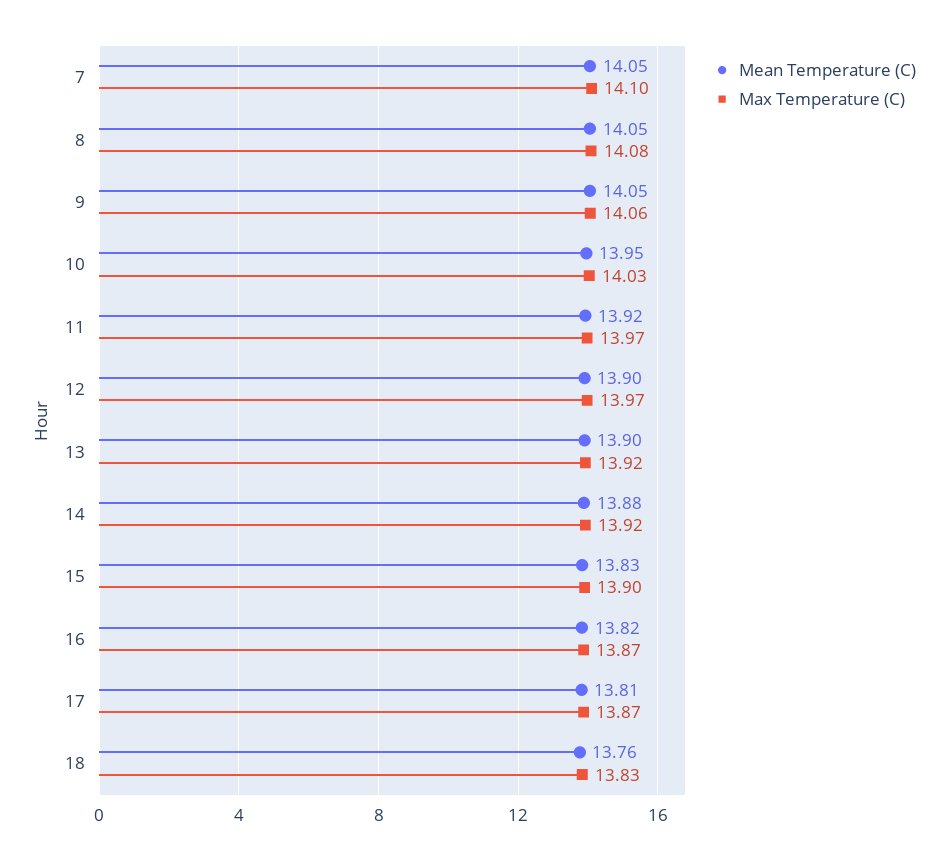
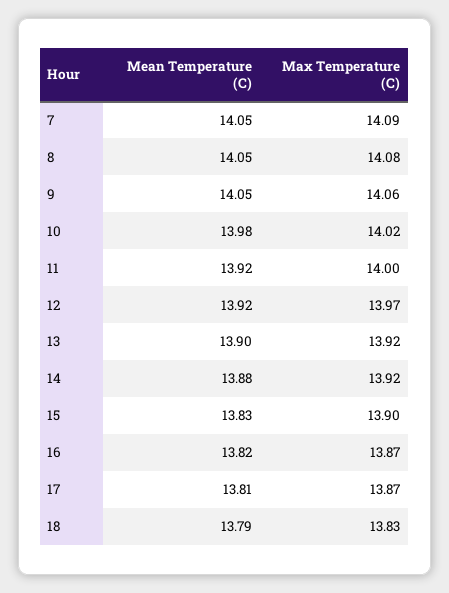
  {
    "Mean Temperature (C)": {
      "7": 14.05,
      "8": 14.05,
      "9": 14.05,
-     "10": 13.95,
+     "10": 13.98,
      "11": 13.92,
-     "12": 13.9,
+     "12": 13.92,
      "13": 13.9,
      "14": 13.88,
      "15": 13.83,
      "16": 13.82,
      "17": 13.81,
-     "18": 13.76
+     "18": 13.79
    },
    "Max Temperature (C)": {
-     "7": 14.1,
+     "7": 14.09,
      "8": 14.08,
      "9": 14.06,
-     "10": 14.03,
+     "10": 14.02,
-     "11": 13.97,
+     "11": 14,
      "12": 13.97,
      "13": 13.92,
      "14": 13.92,
      "15": 13.9,
      "16": 13.87,
      "17": 13.87,
      "18": 13.83
    }
  }

